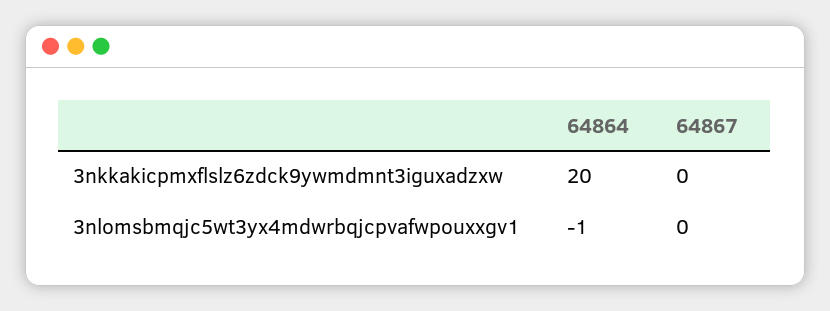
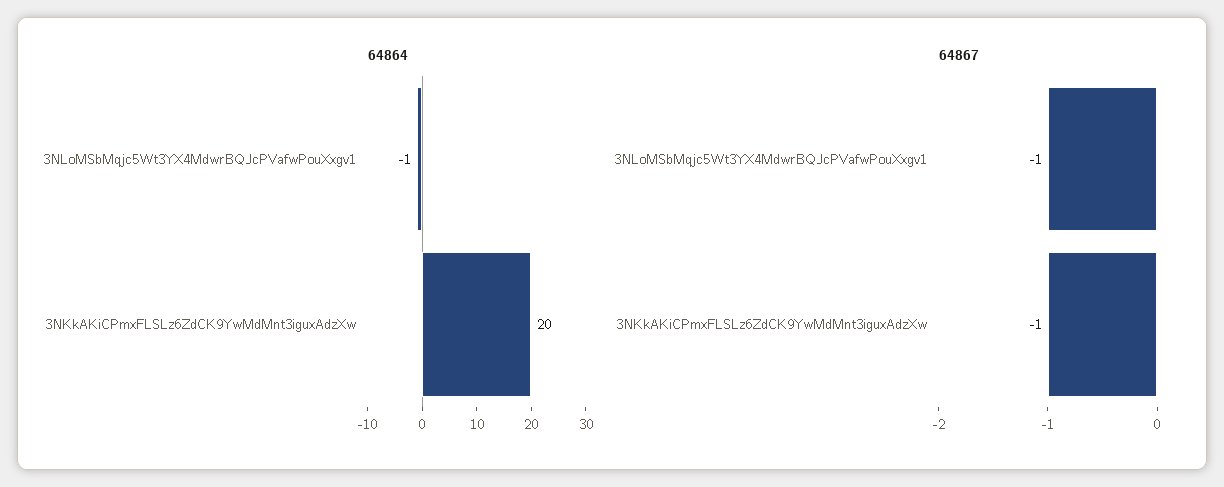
  {
    "64864": {
      "3nkkakicpmxflslz6zdck9ywmdmnt3iguxadzxw": 20,
      "3nlomsbmqjc5wt3yx4mdwrbqjcpvafwpouxxgv1": -1
    },
    "64867": {
-     "3nkkakicpmxflslz6zdck9ywmdmnt3iguxadzxw": 0,
+     "3nkkakicpmxflslz6zdck9ywmdmnt3iguxadzxw": -1,
-     "3nlomsbmqjc5wt3yx4mdwrbqjcpvafwpouxxgv1": 0
+     "3nlomsbmqjc5wt3yx4mdwrbqjcpvafwpouxxgv1": -1
    }
  }

